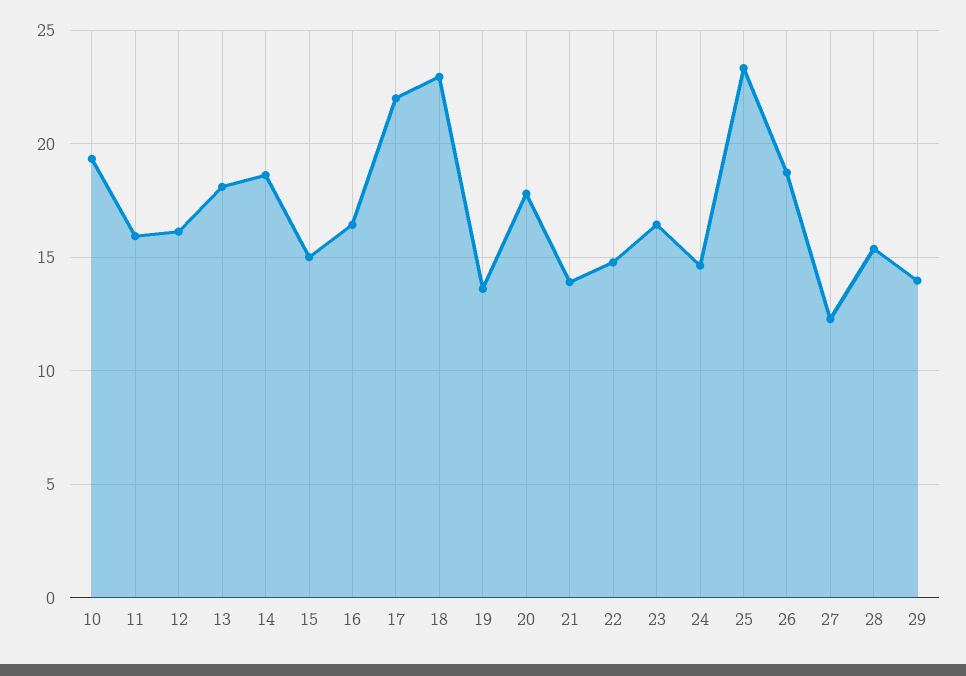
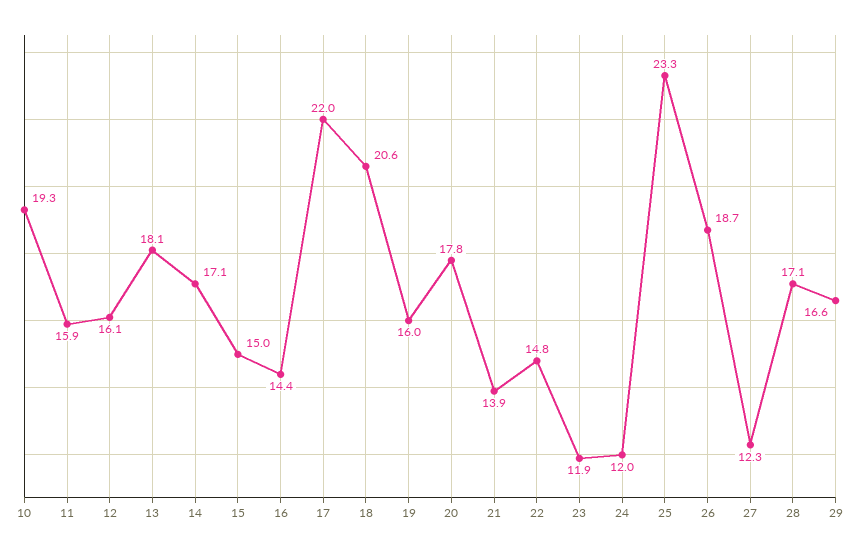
  {
    "10": 19.3,
    "11": 15.9,
    "12": 16.1,
    "13": 18.1,
-   "14": 18.5,
+   "14": 17.1,
    "15": 15,
-   "16": 16.5,
+   "16": 14.4,
    "17": 22,
-   "18": 23,
+   "18": 20.6,
-   "19": 13.5,
+   "19": 16,
    "20": 17.8,
    "21": 13.9,
    "22": 14.8,
-   "23": 16.5,
+   "23": 11.9,
-   "24": 14.5,
+   "24": 12,
    "25": 23.3,
    "26": 18.7,
    "27": 12.3,
-   "28": 15.5,
+   "28": 17.1,
-   "29": 14
+   "29": 16.6
  }

